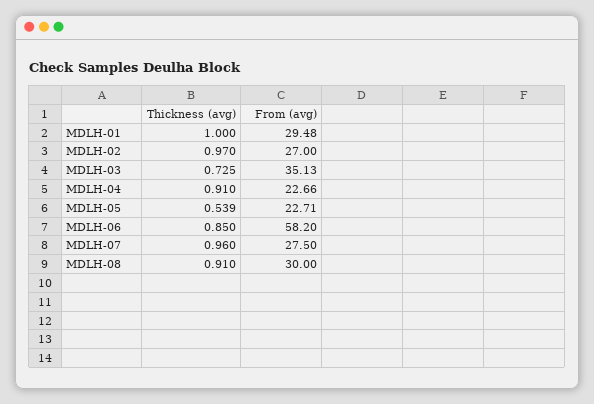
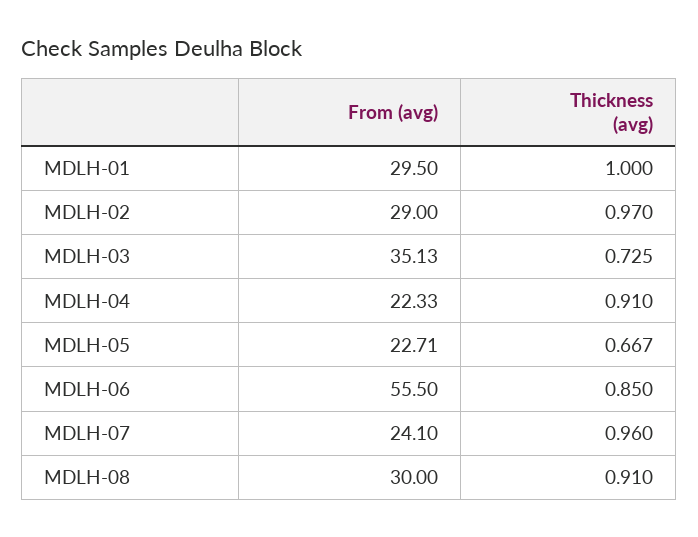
  {
    "Thickness (avg)": {
      "MDLH-01": 1,
      "MDLH-02": 0.97,
      "MDLH-03": 0.725,
      "MDLH-04": 0.91,
-     "MDLH-05": 0.539,
+     "MDLH-05": 0.667,
      "MDLH-06": 0.85,
      "MDLH-07": 0.96,
      "MDLH-08": 0.91
    },
    "From (avg)": {
-     "MDLH-01": 29.48,
+     "MDLH-01": 29.5,
-     "MDLH-02": 27,
+     "MDLH-02": 29,
      "MDLH-03": 35.13,
-     "MDLH-04": 22.66,
+     "MDLH-04": 22.33,
      "MDLH-05": 22.71,
-     "MDLH-06": 58.2,
+     "MDLH-06": 55.5,
-     "MDLH-07": 27.5,
+     "MDLH-07": 24.1,
      "MDLH-08": 30
    }
  }

